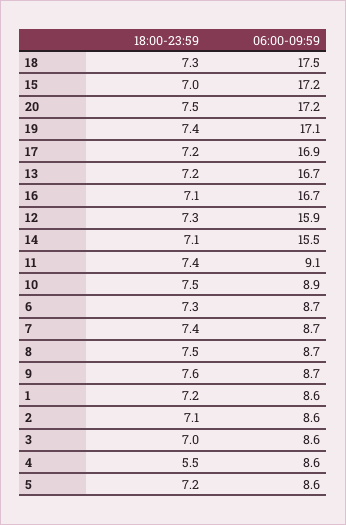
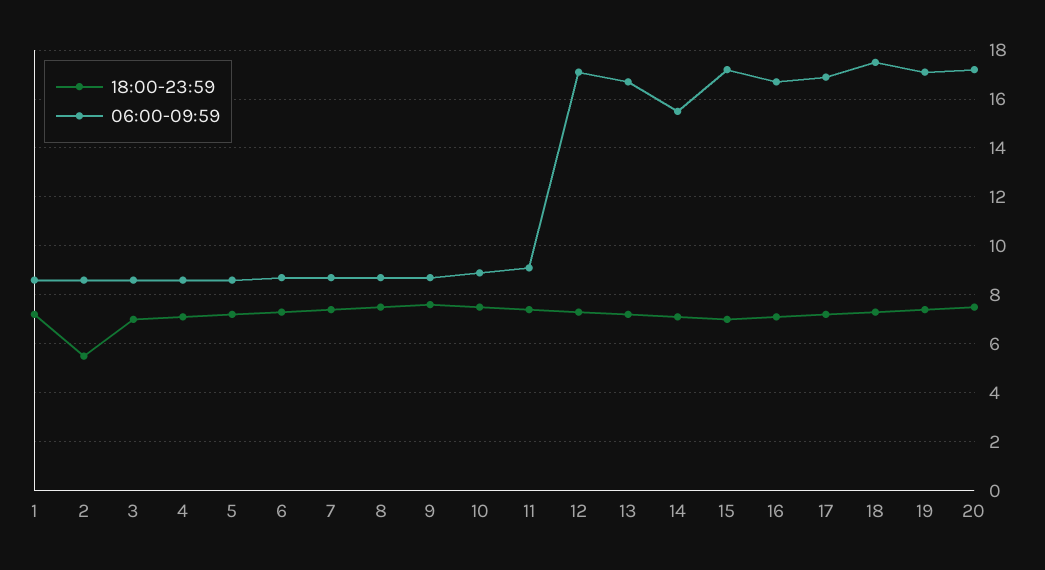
  {
    "18:00-23:59": {
      "18": 7.3,
      "15": 7,
      "20": 7.5,
      "19": 7.4,
      "17": 7.2,
      "13": 7.2,
      "16": 7.1,
      "12": 7.3,
      "14": 7.1,
      "11": 7.4,
      "10": 7.5,
      "6": 7.3,
      "7": 7.4,
      "8": 7.5,
      "9": 7.6,
      "1": 7.2,
-     "2": 7.1,
+     "2": 5.5,
      "3": 7,
-     "4": 5.5,
+     "4": 7,
      "5": 7.2
    },
    "06:00-09:59": {
      "18": 17.5,
      "15": 17.2,
      "20": 17.2,
      "19": 17.1,
      "17": 16.9,
      "13": 16.7,
      "16": 16.7,
-     "12": 15.9,
+     "12": 17,
      "14": 15.5,
      "11": 9.1,
      "10": 8.9,
      "6": 8.7,
      "7": 8.7,
      "8": 8.7,
      "9": 8.7,
      "1": 8.6,
      "2": 8.6,
      "3": 8.6,
      "4": 8.6,
      "5": 8.6
    }
  }

